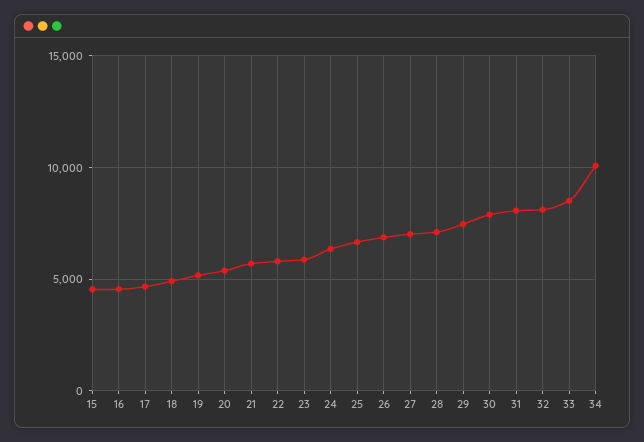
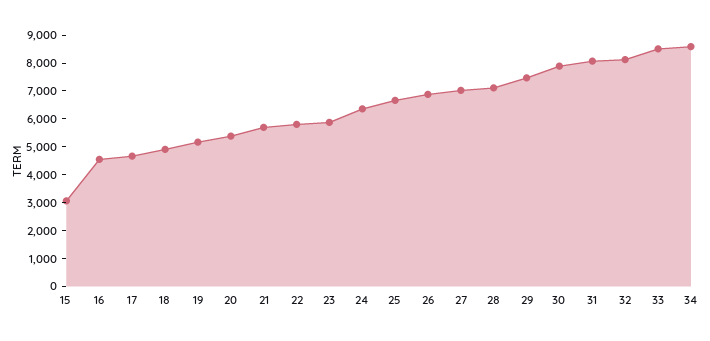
  {
-   "15": 4500,
+   "15": 3000,
    "16": 4500,
    "17": 4500,
    "18": 5000,
    "19": 5000,
    "20": 5500,
    "21": 5500,
    "22": 6000,
    "23": 6000,
    "24": 6500,
    "25": 6500,
    "26": 7000,
    "27": 7000,
    "28": 7000,
    "29": 7500,
    "30": 8000,
    "31": 8000,
    "32": 8000,
    "33": 8500,
-   "34": 10000
+   "34": 8500
  }

